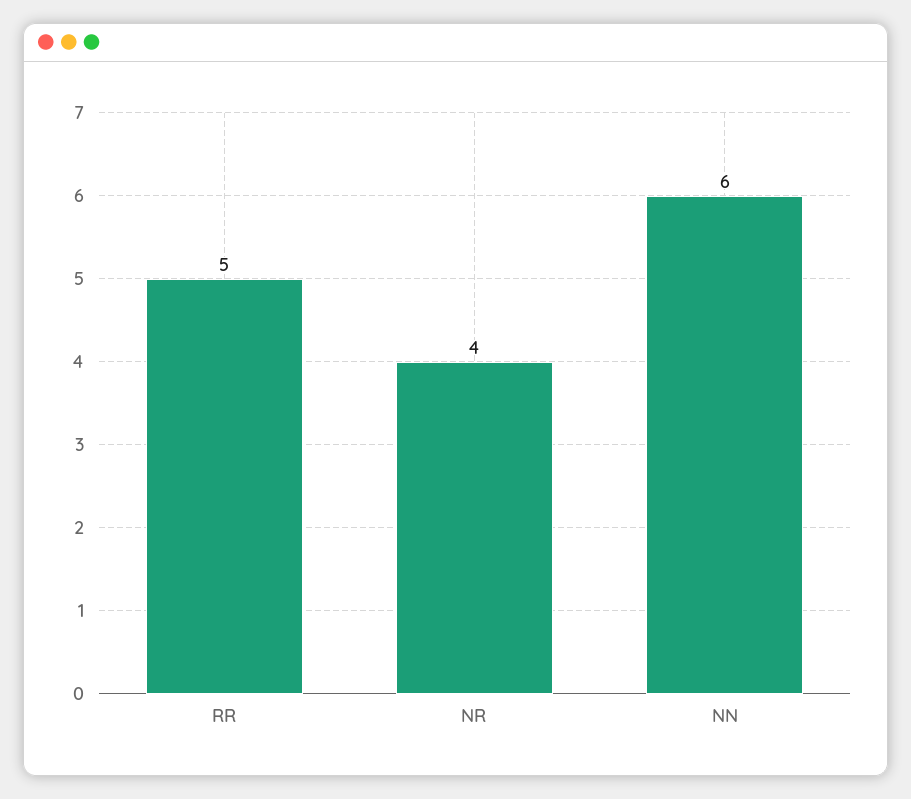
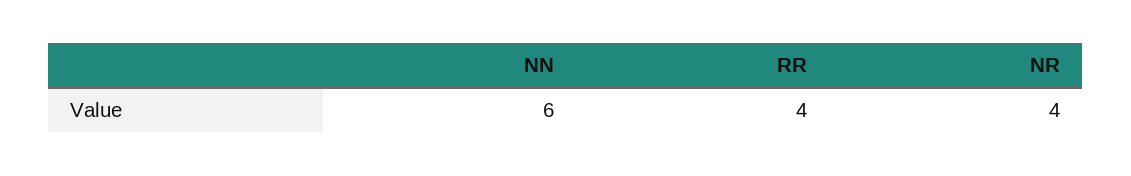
  {
-   "RR": 5,
+   "RR": 4,
    "NR": 4,
    "NN": 6
  }

